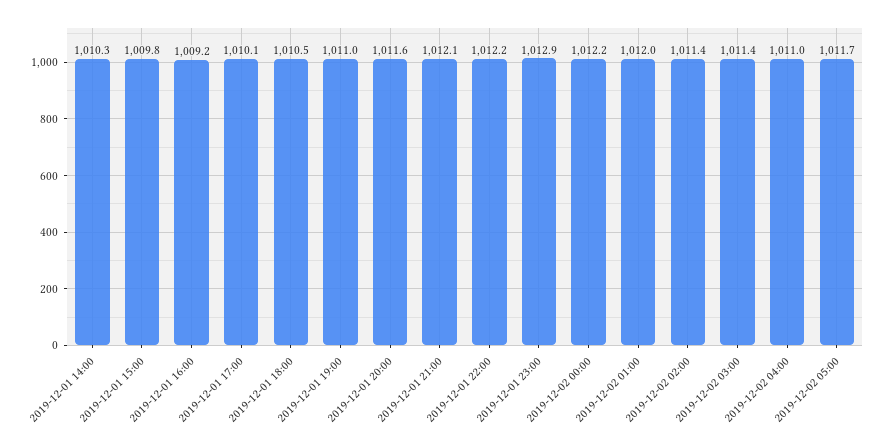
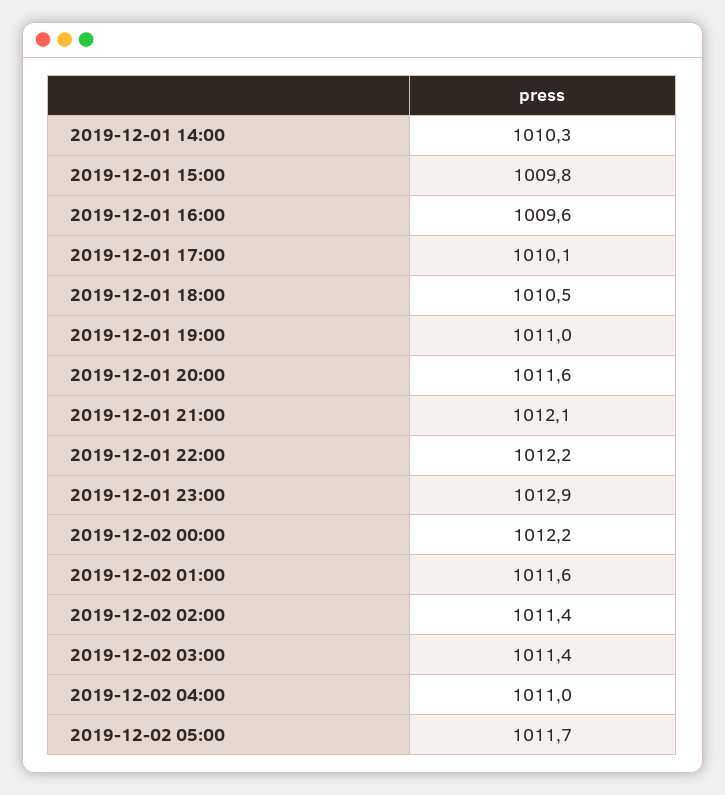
  {
    "2019-12-01 14:00": 1010.3,
    "2019-12-01 15:00": 1009.8,
-   "2019-12-01 16:00": 1009.2,
+   "2019-12-01 16:00": 1009.6,
    "2019-12-01 17:00": 1010.1,
    "2019-12-01 18:00": 1010.5,
    "2019-12-01 19:00": 1011,
    "2019-12-01 20:00": 1011.6,
    "2019-12-01 21:00": 1012.1,
    "2019-12-01 22:00": 1012.2,
    "2019-12-01 23:00": 1012.9,
    "2019-12-02 00:00": 1012.2,
-   "2019-12-02 01:00": 1012,
+   "2019-12-02 01:00": 1011.6,
    "2019-12-02 02:00": 1011.4,
    "2019-12-02 03:00": 1011.4,
    "2019-12-02 04:00": 1011,
    "2019-12-02 05:00": 1011.7
  }

